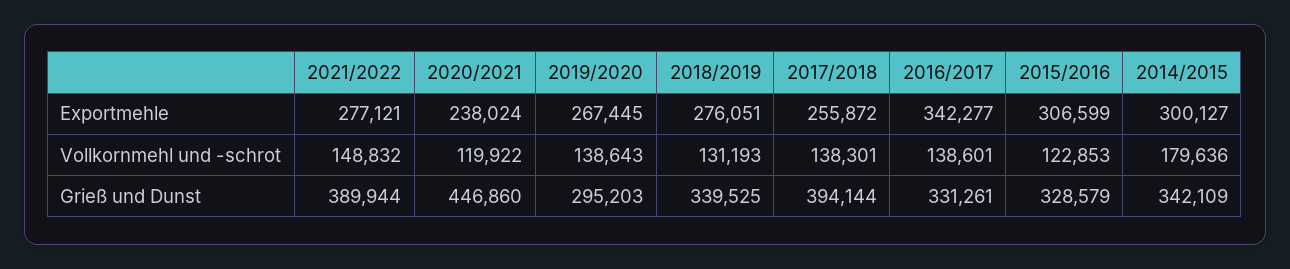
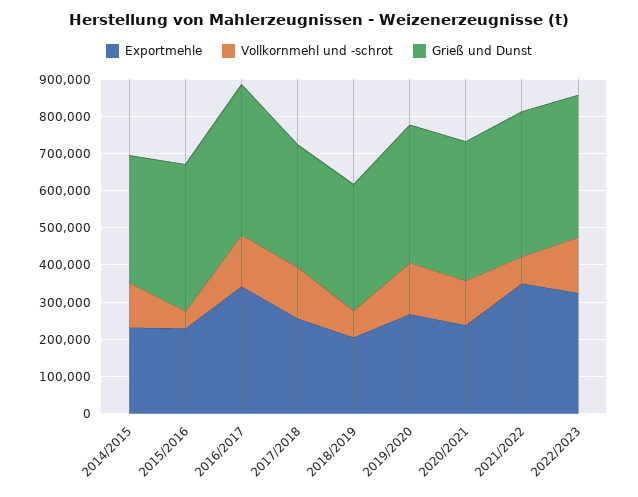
  {
    "Exportmehle": {
-     "2021/2022": 277121,
+     "2021/2022": 350000,
      "2020/2021": 238024,
      "2019/2020": 267445,
-     "2018/2019": 276051,
+     "2018/2019": 200000,
      "2017/2018": 255872,
      "2016/2017": 342277,
-     "2015/2016": 306599,
+     "2015/2016": 225000,
-     "2014/2015": 300127
+     "2014/2015": 225000,
+     "2022/2023": 325000
    },
    "Vollkornmehl und -schrot": {
-     "2021/2022": 148832,
+     "2021/2022": 75000,
      "2020/2021": 119922,
      "2019/2020": 138643,
-     "2018/2019": 131193,
+     "2018/2019": 75000,
      "2017/2018": 138301,
      "2016/2017": 138601,
-     "2015/2016": 122853,
+     "2015/2016": 50000,
-     "2014/2015": 179636
+     "2014/2015": 125000,
+     "2022/2023": 150000
    },
    "Grieß und Dunst": {
      "2021/2022": 389944,
-     "2020/2021": 446860,
+     "2020/2021": 375000,
-     "2019/2020": 295203,
+     "2019/2020": 375000,
      "2018/2019": 339525,
-     "2017/2018": 394144,
+     "2017/2018": 325000,
-     "2016/2017": 331261,
+     "2016/2017": 400000,
-     "2015/2016": 328579,
+     "2015/2016": 400000,
-     "2014/2015": 342109
+     "2014/2015": 342109,
+     "2022/2023": 375000
    }
  }

